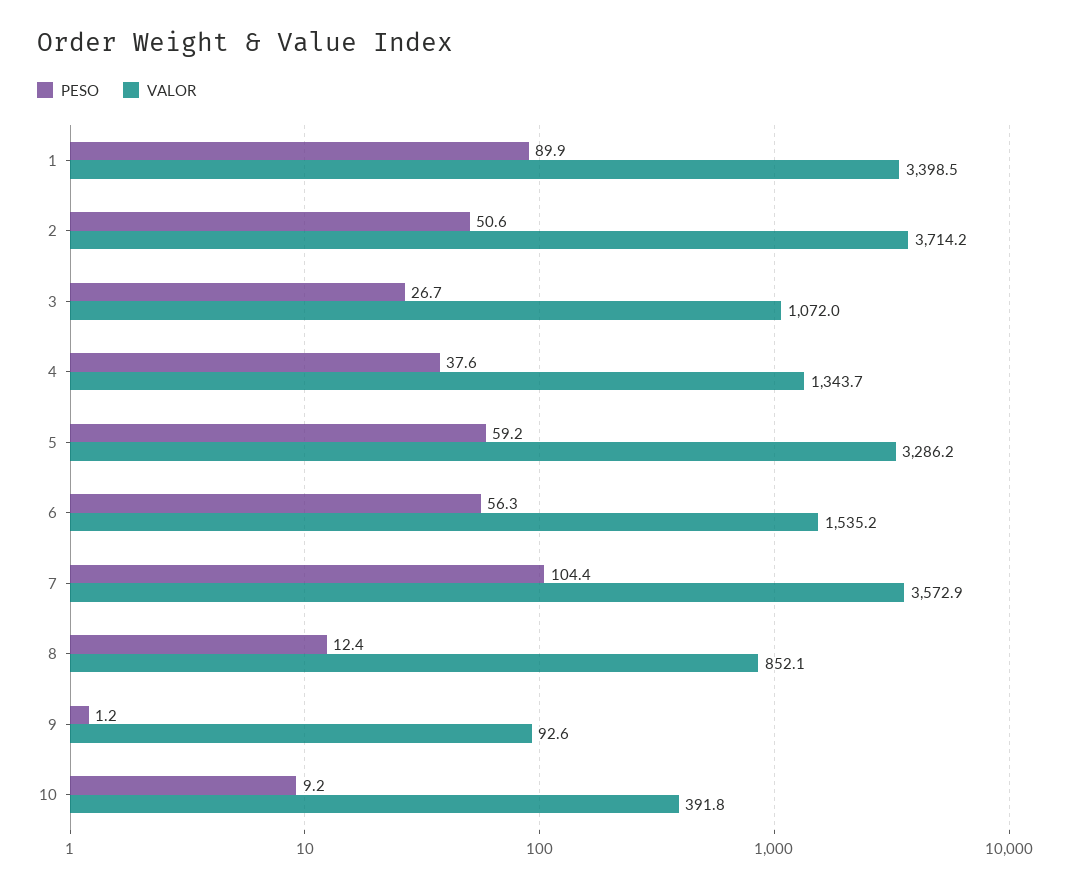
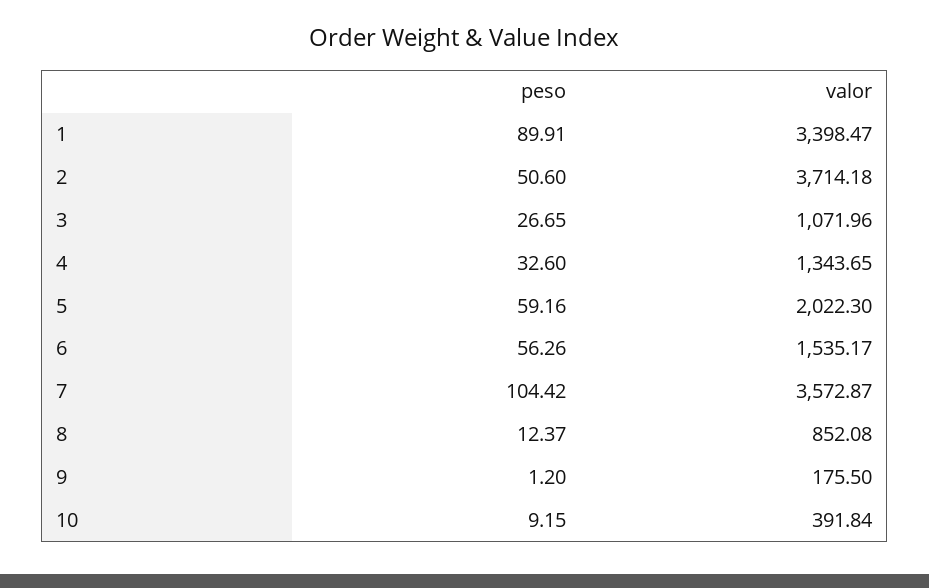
  {
    "PESO": {
      "1": 89.91,
      "2": 50.6,
      "3": 26.65,
-     "4": 37.6,
+     "4": 32.6,
      "5": 59.16,
      "6": 56.26,
      "7": 104.42,
      "8": 12.37,
      "9": 1.2,
      "10": 9.15
    },
    "VALOR": {
      "1": 3398.47,
      "2": 3714.18,
      "3": 1071.96,
      "4": 1343.65,
-     "5": 3286.2,
+     "5": 2022.3,
      "6": 1535.17,
      "7": 3572.87,
      "8": 852.08,
-     "9": 92.6,
+     "9": 175.5,
      "10": 391.84
    }
  }

